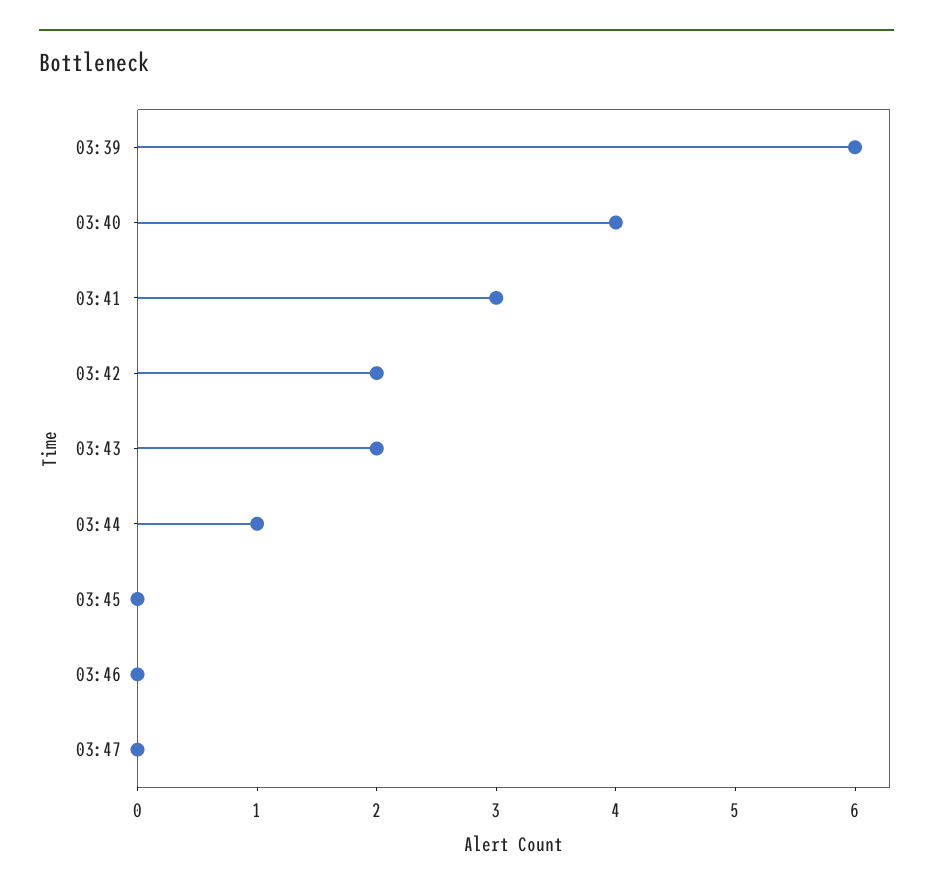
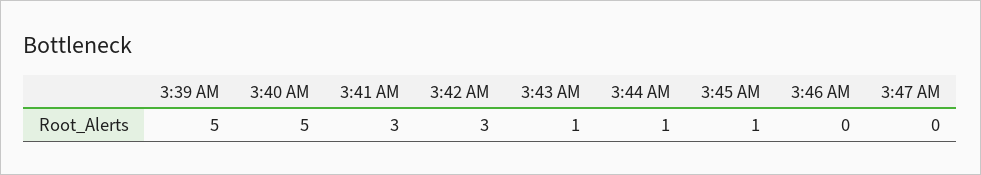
  {
-   "03:39": 6,
+   "03:39": 5,
-   "03:40": 4,
+   "03:40": 5,
    "03:41": 3,
-   "03:42": 2,
+   "03:42": 3,
-   "03:43": 2,
+   "03:43": 1,
    "03:44": 1,
-   "03:45": 0,
+   "03:45": 1,
    "03:46": 0,
    "03:47": 0
  }

